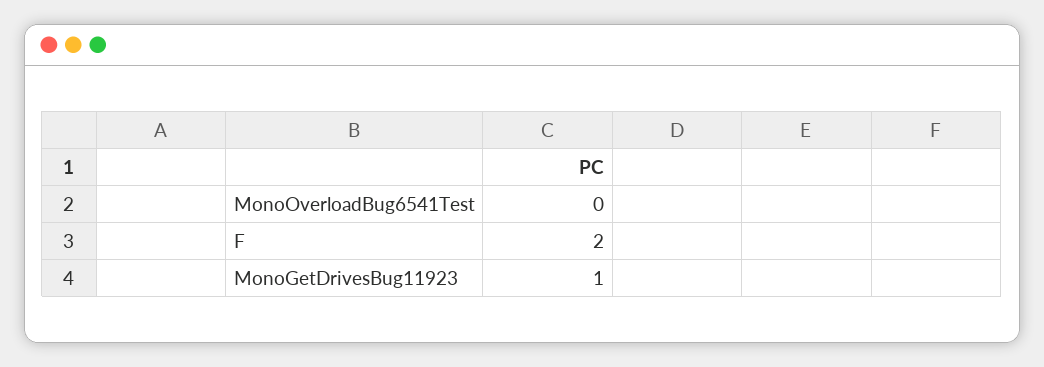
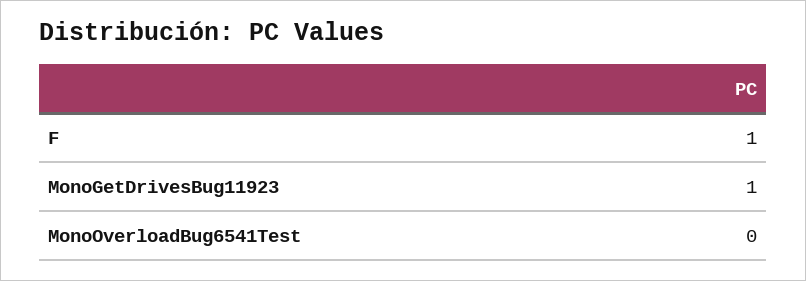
  {
    "MonoOverloadBug6541Test": 0,
-   "F": 2,
+   "F": 1,
    "MonoGetDrivesBug11923": 1
  }

